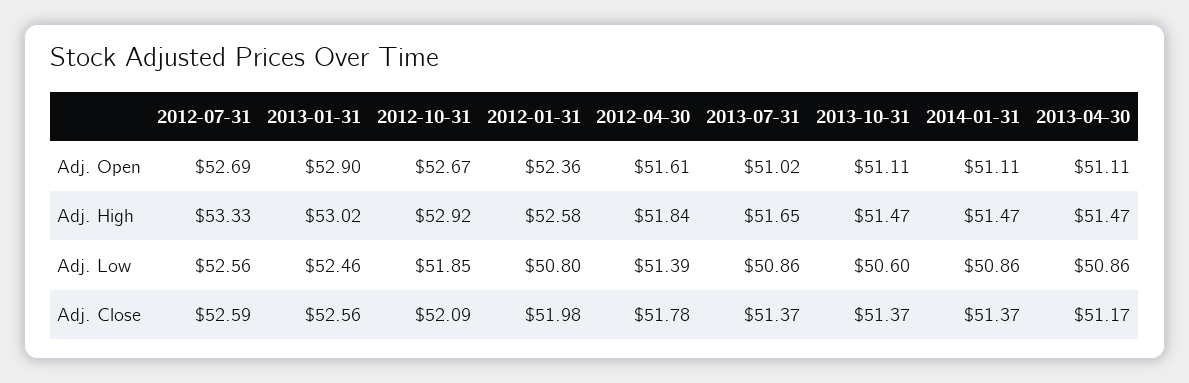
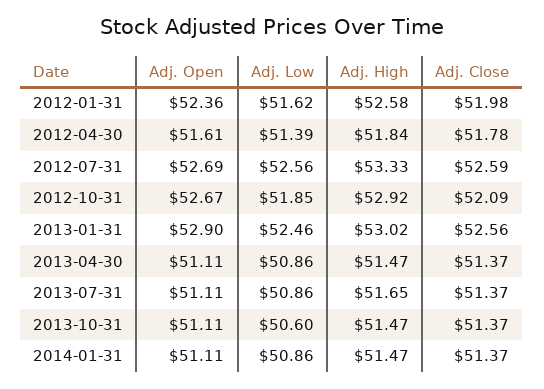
  {
    "2012-07-31": {
      "Adj. Open": 52.69,
      "Adj. High": 53.33,
      "Adj. Low": 52.56,
      "Adj. Close": 52.59
    },
    "2013-01-31": {
      "Adj. Open": 52.9,
      "Adj. High": 53.02,
      "Adj. Low": 52.46,
      "Adj. Close": 52.56
    },
    "2012-10-31": {
      "Adj. Open": 52.67,
      "Adj. High": 52.92,
      "Adj. Low": 51.85,
      "Adj. Close": 52.09
    },
    "2012-01-31": {
      "Adj. Open": 52.36,
      "Adj. High": 52.58,
-     "Adj. Low": 50.8,
+     "Adj. Low": 51.62,
      "Adj. Close": 51.98
    },
    "2012-04-30": {
      "Adj. Open": 51.61,
      "Adj. High": 51.84,
      "Adj. Low": 51.39,
      "Adj. Close": 51.78
    },
    "2013-07-31": {
-     "Adj. Open": 51.02,
+     "Adj. Open": 51.11,
      "Adj. High": 51.65,
      "Adj. Low": 50.86,
      "Adj. Close": 51.37
    },
    "2013-10-31": {
      "Adj. Open": 51.11,
      "Adj. High": 51.47,
      "Adj. Low": 50.6,
      "Adj. Close": 51.37
    },
    "2014-01-31": {
      "Adj. Open": 51.11,
      "Adj. High": 51.47,
      "Adj. Low": 50.86,
      "Adj. Close": 51.37
    },
    "2013-04-30": {
      "Adj. Open": 51.11,
      "Adj. High": 51.47,
      "Adj. Low": 50.86,
-     "Adj. Close": 51.17
+     "Adj. Close": 51.37
    }
  }

